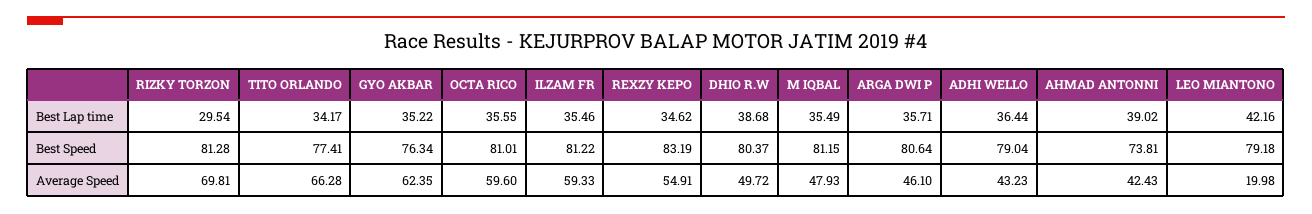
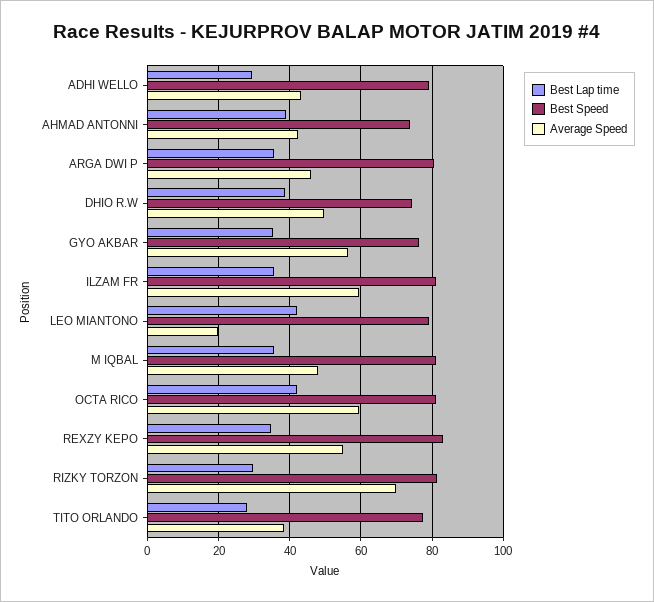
  {
    "Best Lap time": {
      "RIZKY TORZON": 29.54,
-     "TITO ORLANDO": 34.17,
+     "TITO ORLANDO": 28,
      "GYO AKBAR": 35.22,
-     "OCTA RICO": 35.55,
+     "OCTA RICO": 42,
      "ILZAM FR": 35.46,
      "REXZY KEPO": 34.62,
      "DHIO R.W": 38.68,
      "M IQBAL": 35.49,
      "ARGA DWI P": 35.71,
-     "ADHI WELLO": 36.44,
+     "ADHI WELLO": 30,
      "AHMAD ANTONNI": 39.02,
      "LEO MIANTONO": 42.16
    },
    "Best Speed": {
      "RIZKY TORZON": 81.28,
      "TITO ORLANDO": 77.41,
      "GYO AKBAR": 76.34,
      "OCTA RICO": 81.01,
      "ILZAM FR": 81.22,
      "REXZY KEPO": 83.19,
-     "DHIO R.W": 80.37,
+     "DHIO R.W": 74,
      "M IQBAL": 81.15,
      "ARGA DWI P": 80.64,
      "ADHI WELLO": 79.04,
      "AHMAD ANTONNI": 73.81,
      "LEO MIANTONO": 79.18
    },
    "Average Speed": {
      "RIZKY TORZON": 69.81,
-     "TITO ORLANDO": 66.28,
+     "TITO ORLANDO": 38,
-     "GYO AKBAR": 62.35,
+     "GYO AKBAR": 56,
      "OCTA RICO": 59.6,
      "ILZAM FR": 59.33,
      "REXZY KEPO": 54.91,
      "DHIO R.W": 49.72,
      "M IQBAL": 47.93,
      "ARGA DWI P": 46.1,
      "ADHI WELLO": 43.23,
      "AHMAD ANTONNI": 42.43,
      "LEO MIANTONO": 19.98
    }
  }

